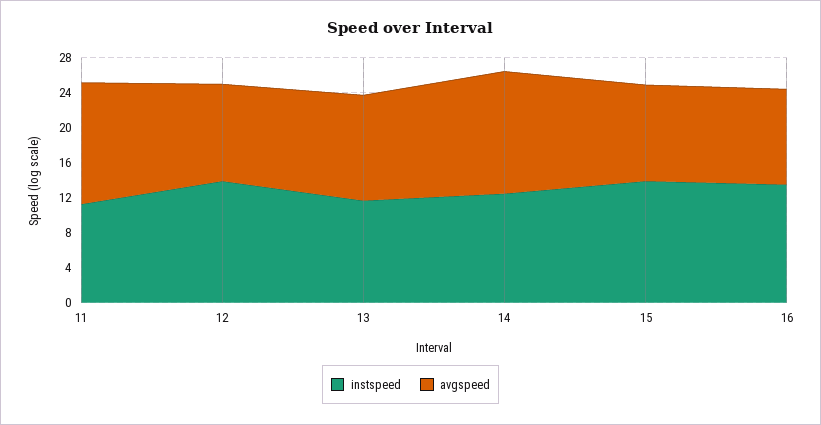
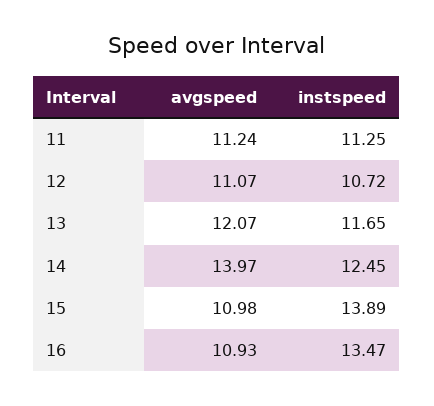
  {
    "instspeed": {
      "11": 11.25,
-     "12": 14,
+     "12": 10.72,
      "13": 11.65,
      "14": 12.45,
      "15": 13.89,
      "16": 13.47
    },
    "avgspeed": {
-     "11": 14,
+     "11": 11.24,
      "12": 11.07,
      "13": 12.07,
      "14": 13.97,
      "15": 10.98,
      "16": 10.93
    }
  }

